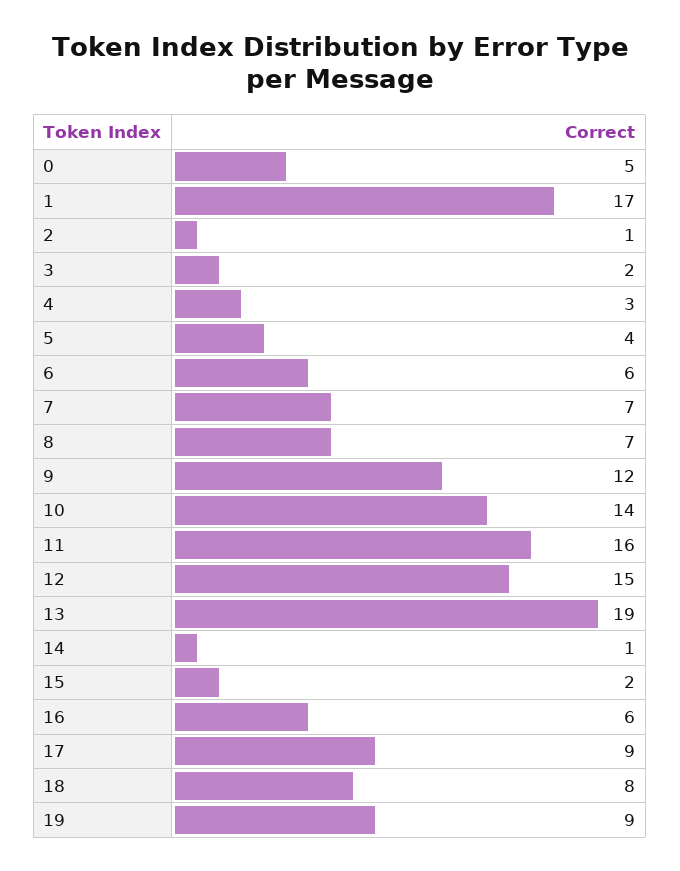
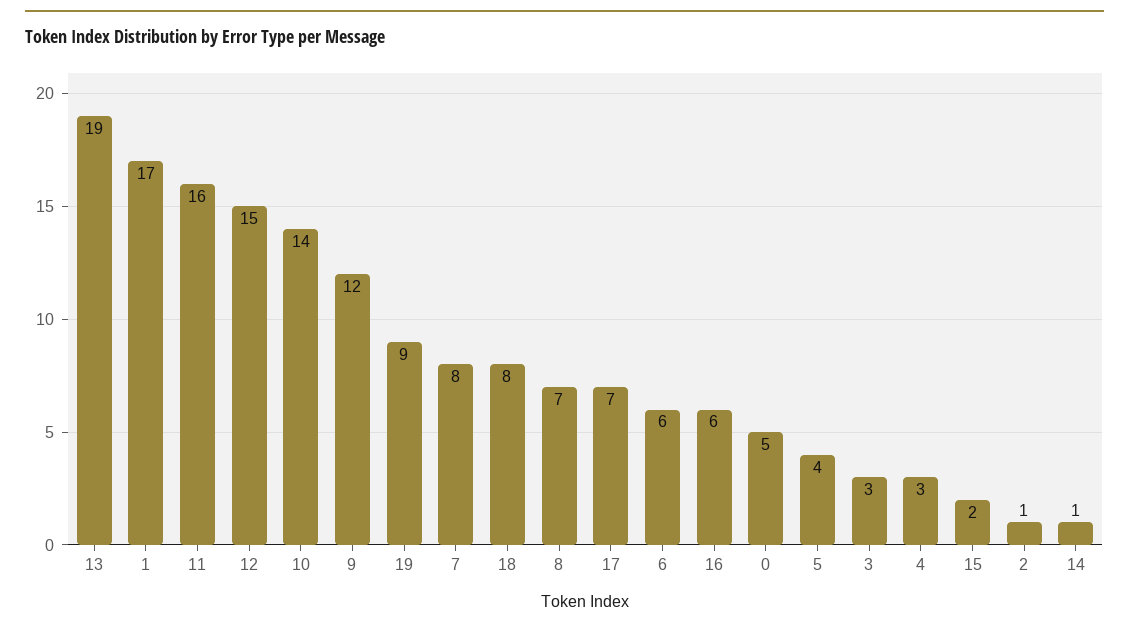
  {
    "0": 5,
    "1": 17,
    "2": 1,
-   "3": 2,
+   "3": 3,
    "4": 3,
    "5": 4,
    "6": 6,
-   "7": 7,
+   "7": 8,
    "8": 7,
    "9": 12,
    "10": 14,
    "11": 16,
    "12": 15,
    "13": 19,
    "14": 1,
    "15": 2,
    "16": 6,
-   "17": 9,
+   "17": 7,
    "18": 8,
    "19": 9
  }

